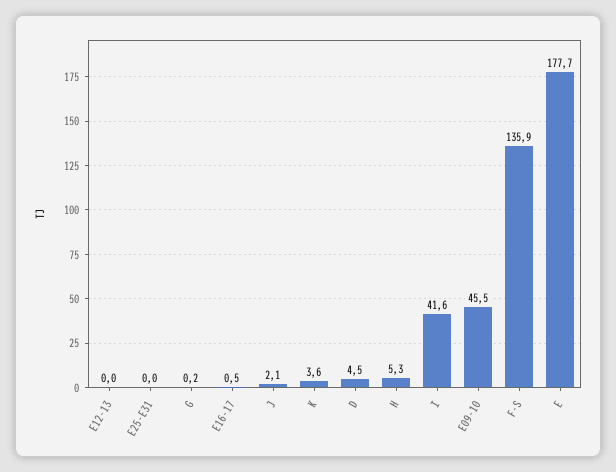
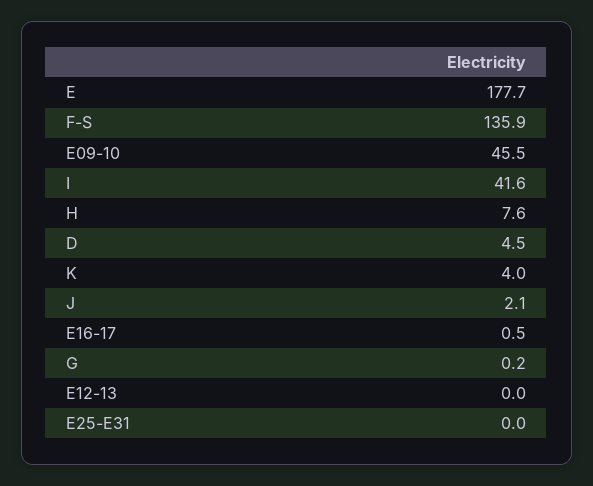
  {
    "E12-13": 0,
    "E25-E31": 0,
    "G": 0.2,
    "E16-17": 0.5,
    "J": 2.1,
-   "K": 3.6,
+   "K": 4,
    "D": 4.5,
-   "H": 5.3,
+   "H": 7.6,
    "I": 41.6,
    "E09-10": 45.5,
    "F-S": 135.9,
    "E": 177.7
  }

